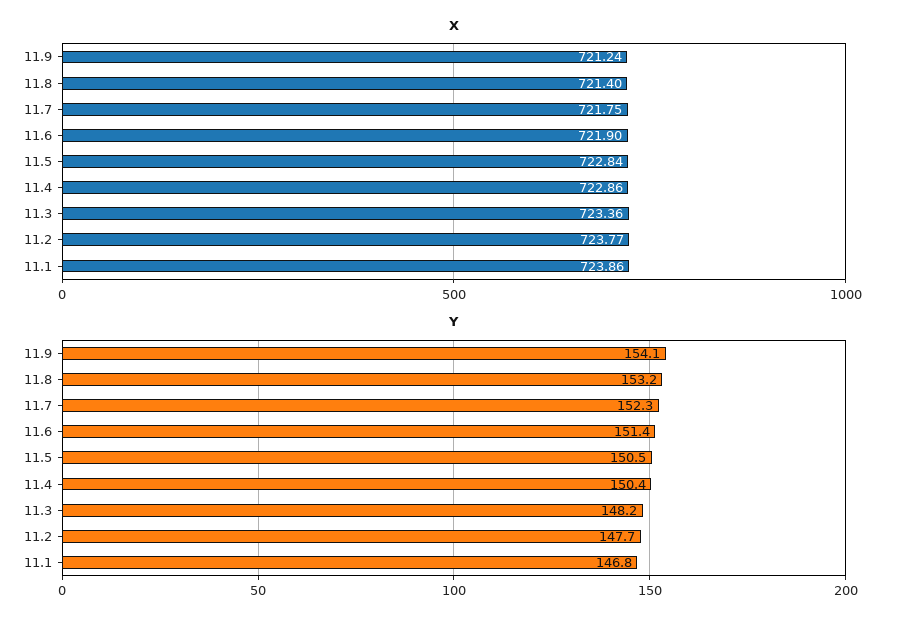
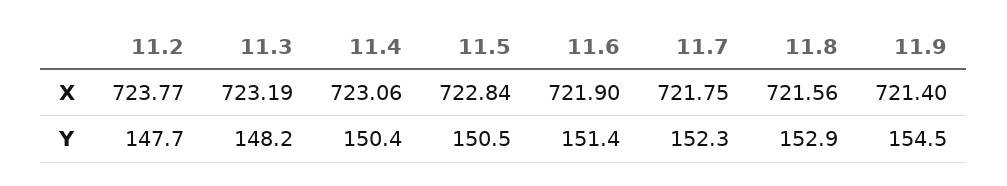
  {
    "X": {
-     "11.9": 721.24,
+     "11.9": 721.4,
-     "11.8": 721.4,
+     "11.8": 721.56,
      "11.7": 721.75,
      "11.6": 721.9,
      "11.5": 722.84,
-     "11.4": 722.86,
+     "11.4": 723.06,
-     "11.3": 723.36,
+     "11.3": 723.19,
-     "11.2": 723.77,
+     "11.2": 723.77
-     "11.1": 723.86
    },
    "Y": {
-     "11.9": 154.1,
+     "11.9": 154.5,
-     "11.8": 153.2,
+     "11.8": 152.9,
      "11.7": 152.3,
      "11.6": 151.4,
      "11.5": 150.5,
      "11.4": 150.4,
      "11.3": 148.2,
-     "11.2": 147.7,
+     "11.2": 147.7
-     "11.1": 146.8
    }
  }

